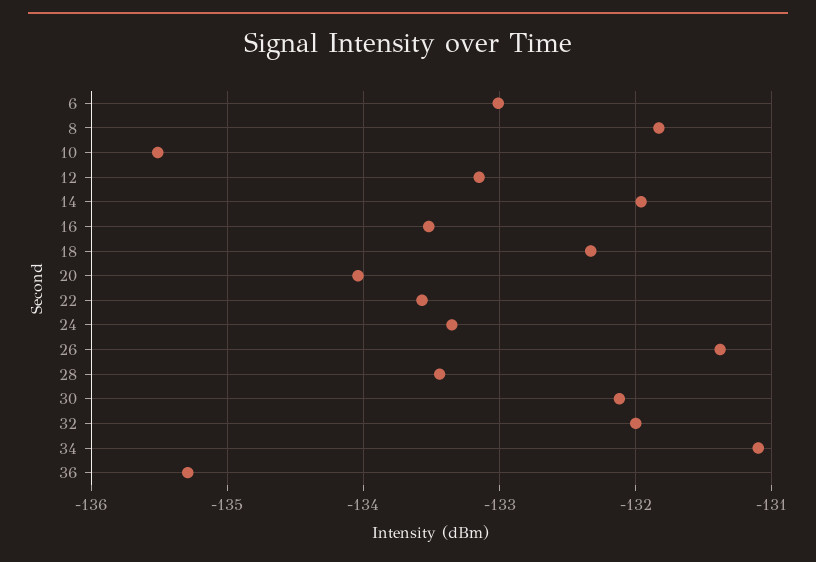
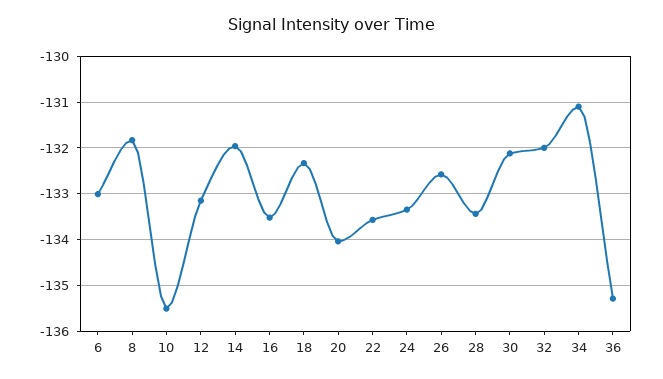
  {
    "6": -133,
    "8": -131.8,
    "10": -135.5,
    "12": -133.2,
    "14": -132,
    "16": -133.5,
    "18": -132.3,
    "20": -134,
    "22": -133.6,
    "24": -133.4,
-   "26": -131.4,
+   "26": -132.6,
    "28": -133.4,
    "30": -132.1,
    "32": -132,
    "34": -131.1,
    "36": -135.3
  }

